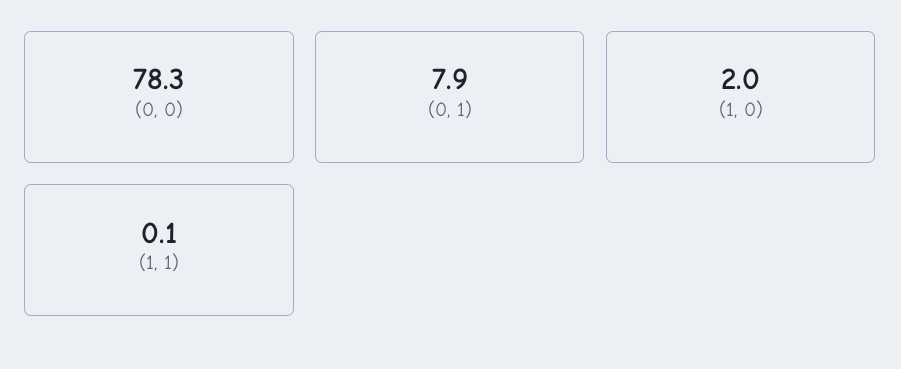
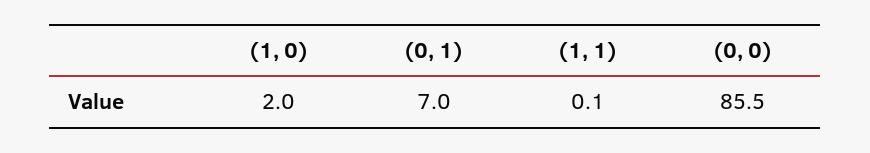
  {
-   "(0, 0)": 78.3,
+   "(0, 0)": 85.5,
-   "(0, 1)": 7.9,
+   "(0, 1)": 7,
    "(1, 0)": 2,
    "(1, 1)": 0.1
  }

